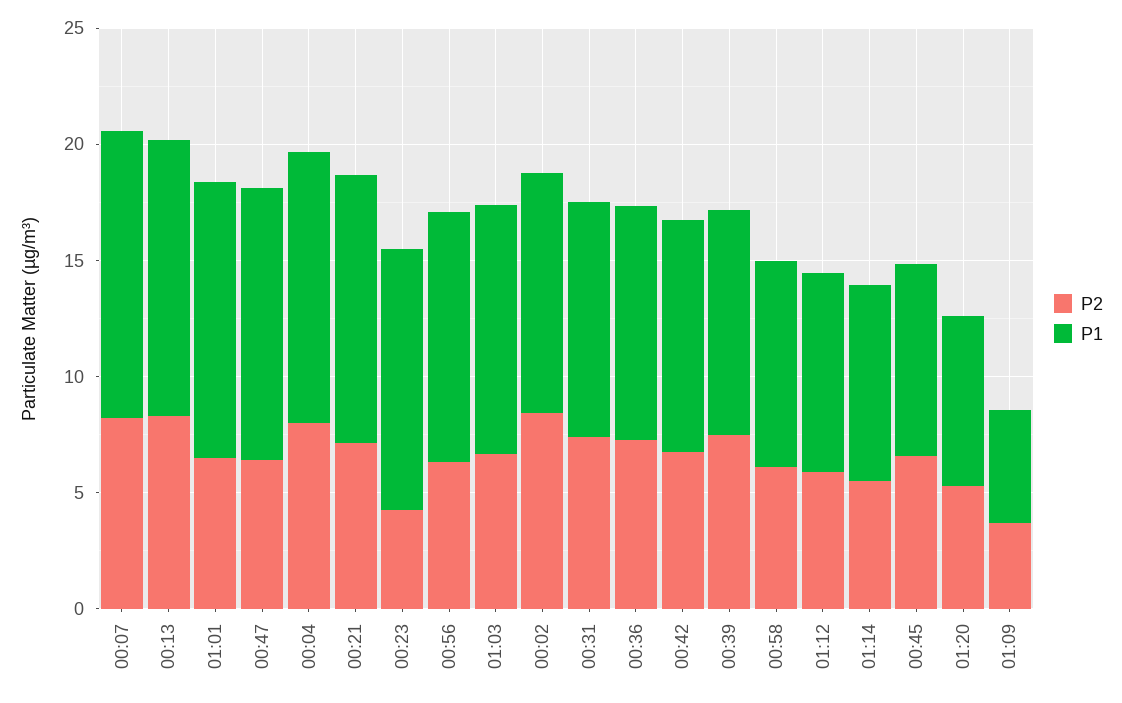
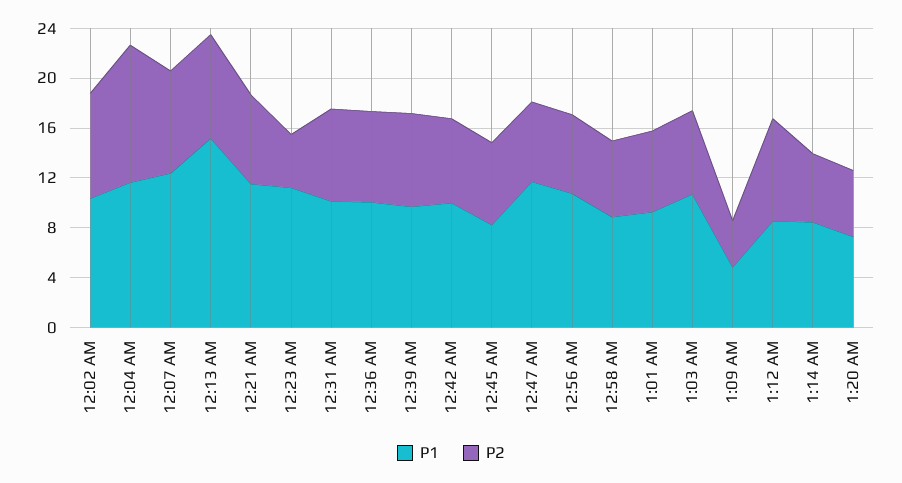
  {
    "P2": {
      "00:07": 8,
      "00:13": 8,
      "01:01": 7,
      "00:47": 6,
-     "00:04": 8,
+     "00:04": 11,
      "00:21": 7,
      "00:23": 4,
      "00:56": 6,
      "01:03": 7,
      "00:02": 8,
      "00:31": 7,
      "00:36": 7,
      "00:42": 7,
      "00:39": 7,
      "00:58": 6,
-     "01:12": 6,
+     "01:12": 8,
      "01:14": 6,
      "00:45": 7,
      "01:20": 5,
      "01:09": 4
    },
    "P1": {
      "00:07": 12,
-     "00:13": 12,
+     "00:13": 15,
-     "01:01": 12,
+     "01:01": 9,
      "00:47": 12,
      "00:04": 12,
      "00:21": 12,
      "00:23": 11,
      "00:56": 11,
      "01:03": 11,
      "00:02": 10,
      "00:31": 10,
      "00:36": 10,
      "00:42": 10,
      "00:39": 10,
      "00:58": 9,
      "01:12": 9,
      "01:14": 8,
      "00:45": 8,
      "01:20": 7,
      "01:09": 5
    }
  }

